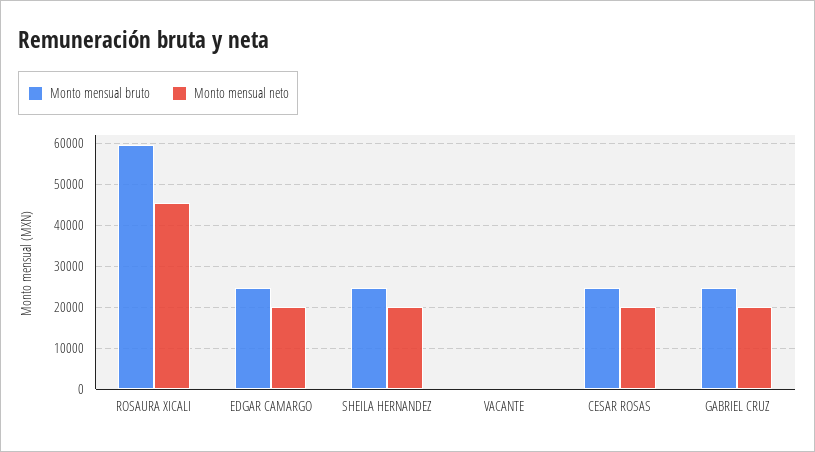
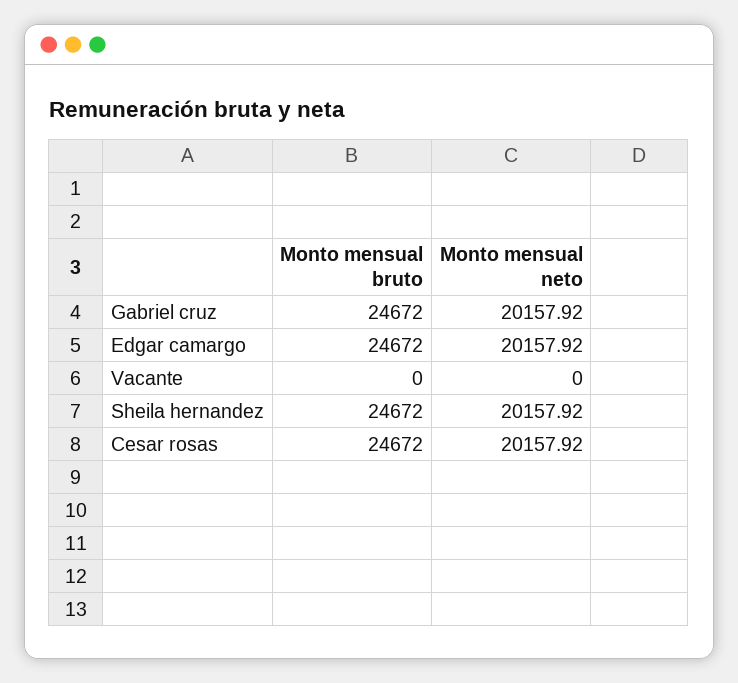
  {
    "Monto mensual bruto": {
-     "ROSAURA XICALI": 60000,
      "EDGAR CAMARGO": 24672,
      "SHEILA HERNANDEZ": 24672,
      "VACANTE": 0,
      "CESAR ROSAS": 24672,
      "GABRIEL CRUZ": 24672
    },
    "Monto mensual neto": {
-     "ROSAURA XICALI": 46000,
      "EDGAR CAMARGO": 20157.92,
      "SHEILA HERNANDEZ": 20157.92,
      "VACANTE": 0,
      "CESAR ROSAS": 20157.92,
      "GABRIEL CRUZ": 20157.92
    }
  }

